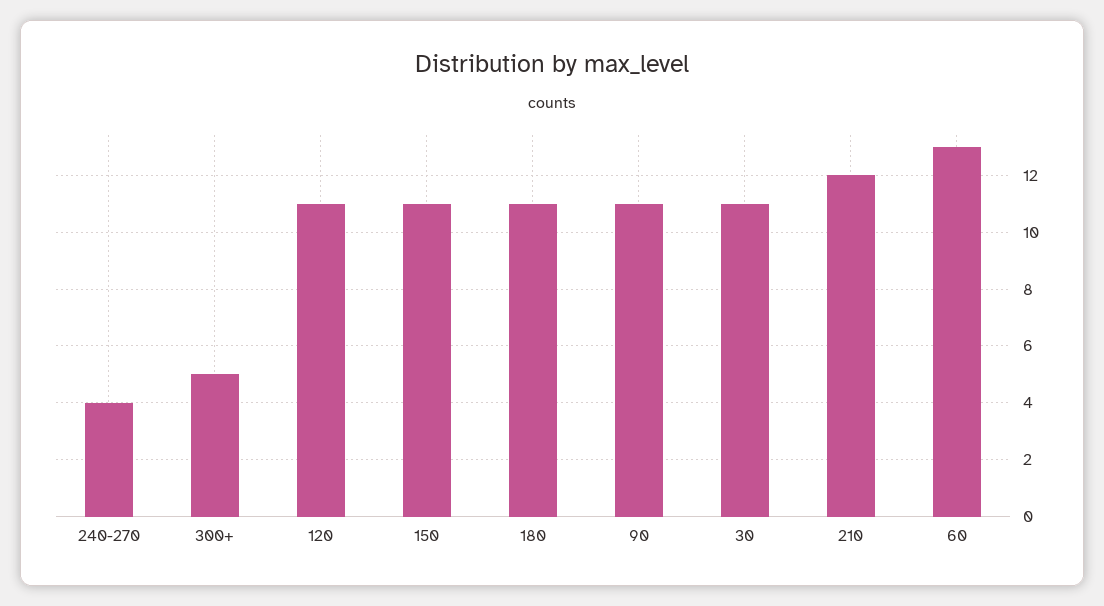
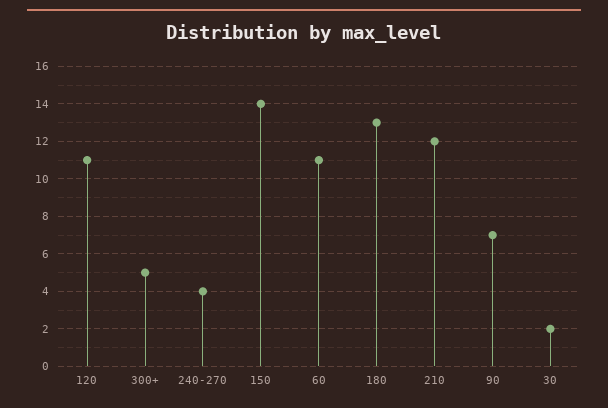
  {
    "240-270": 4,
    "300+": 5,
    "120": 11,
-   "150": 11,
+   "150": 14,
-   "180": 11,
+   "180": 13,
-   "90": 11,
+   "90": 7,
-   "30": 11,
+   "30": 2,
    "210": 12,
-   "60": 13
+   "60": 11
  }

